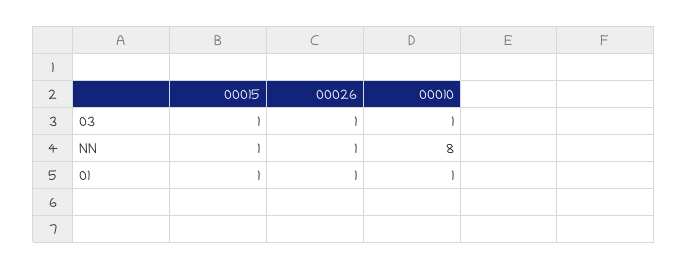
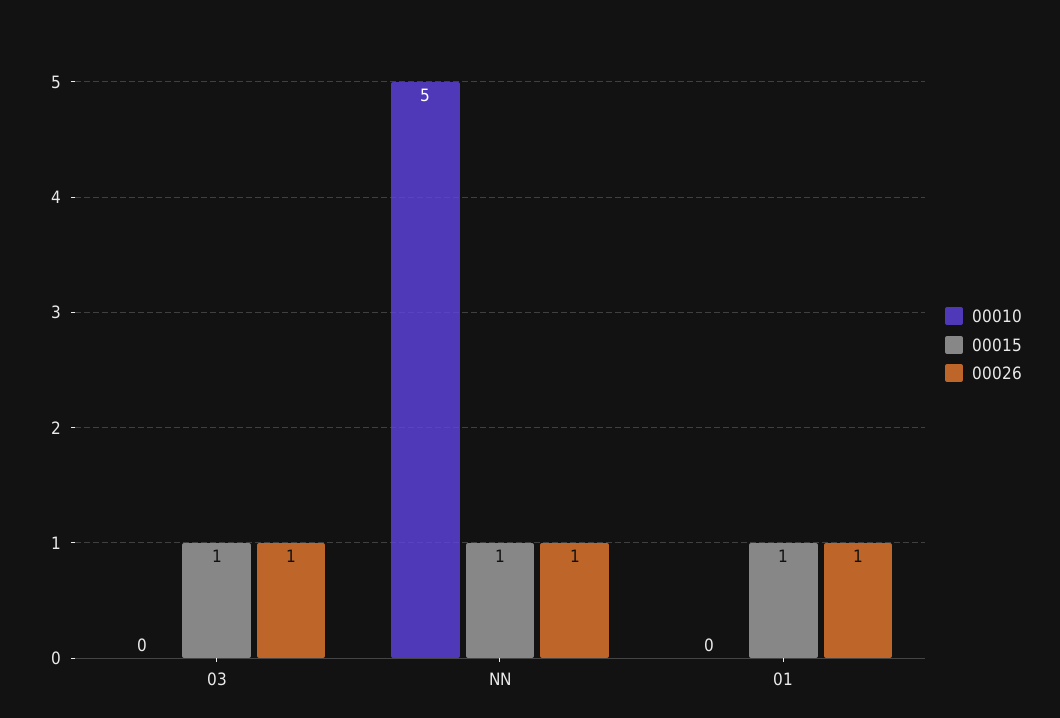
  {
    "00015": {
      "03": 1,
      "NN": 1,
      "01": 1
    },
    "00026": {
      "03": 1,
      "NN": 1,
      "01": 1
    },
    "00010": {
-     "03": 1,
+     "03": 0,
-     "NN": 8,
+     "NN": 5,
-     "01": 1
+     "01": 0
    }
  }

